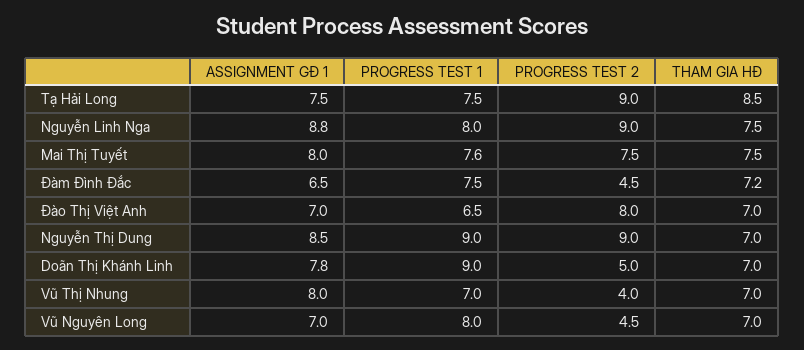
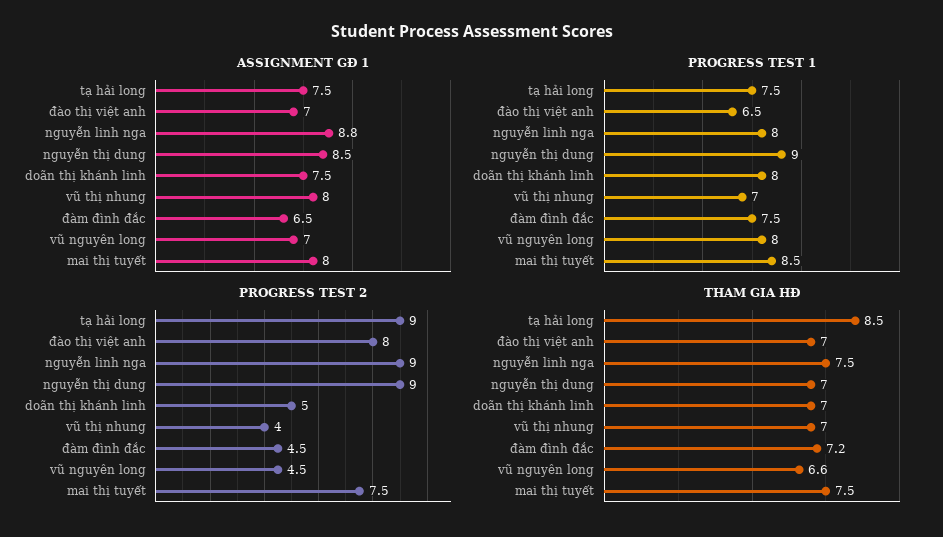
  {
    "ASSIGNMENT GĐ 1": {
      "Tạ Hải Long": 7.5,
      "Nguyễn Linh Nga": 8.8,
      "Mai Thị Tuyết": 8,
      "Đàm Đình Đắc": 6.5,
      "Đào Thị Việt Anh": 7,
      "Nguyễn Thị Dung": 8.5,
-     "Doãn Thị Khánh Linh": 7.8,
+     "Doãn Thị Khánh Linh": 7.5,
      "Vũ Thị Nhung": 8,
      "Vũ Nguyên Long": 7
    },
    "PROGRESS TEST 1": {
      "Tạ Hải Long": 7.5,
      "Nguyễn Linh Nga": 8,
-     "Mai Thị Tuyết": 7.6,
+     "Mai Thị Tuyết": 8.5,
      "Đàm Đình Đắc": 7.5,
      "Đào Thị Việt Anh": 6.5,
      "Nguyễn Thị Dung": 9,
-     "Doãn Thị Khánh Linh": 9,
+     "Doãn Thị Khánh Linh": 8,
      "Vũ Thị Nhung": 7,
      "Vũ Nguyên Long": 8
    },
    "PROGRESS TEST 2": {
      "Tạ Hải Long": 9,
      "Nguyễn Linh Nga": 9,
      "Mai Thị Tuyết": 7.5,
      "Đàm Đình Đắc": 4.5,
      "Đào Thị Việt Anh": 8,
      "Nguyễn Thị Dung": 9,
      "Doãn Thị Khánh Linh": 5,
      "Vũ Thị Nhung": 4,
      "Vũ Nguyên Long": 4.5
    },
    "THAM GIA HĐ": {
      "Tạ Hải Long": 8.5,
      "Nguyễn Linh Nga": 7.5,
      "Mai Thị Tuyết": 7.5,
      "Đàm Đình Đắc": 7.2,
      "Đào Thị Việt Anh": 7,
      "Nguyễn Thị Dung": 7,
      "Doãn Thị Khánh Linh": 7,
      "Vũ Thị Nhung": 7,
-     "Vũ Nguyên Long": 7
+     "Vũ Nguyên Long": 6.6
    }
  }

